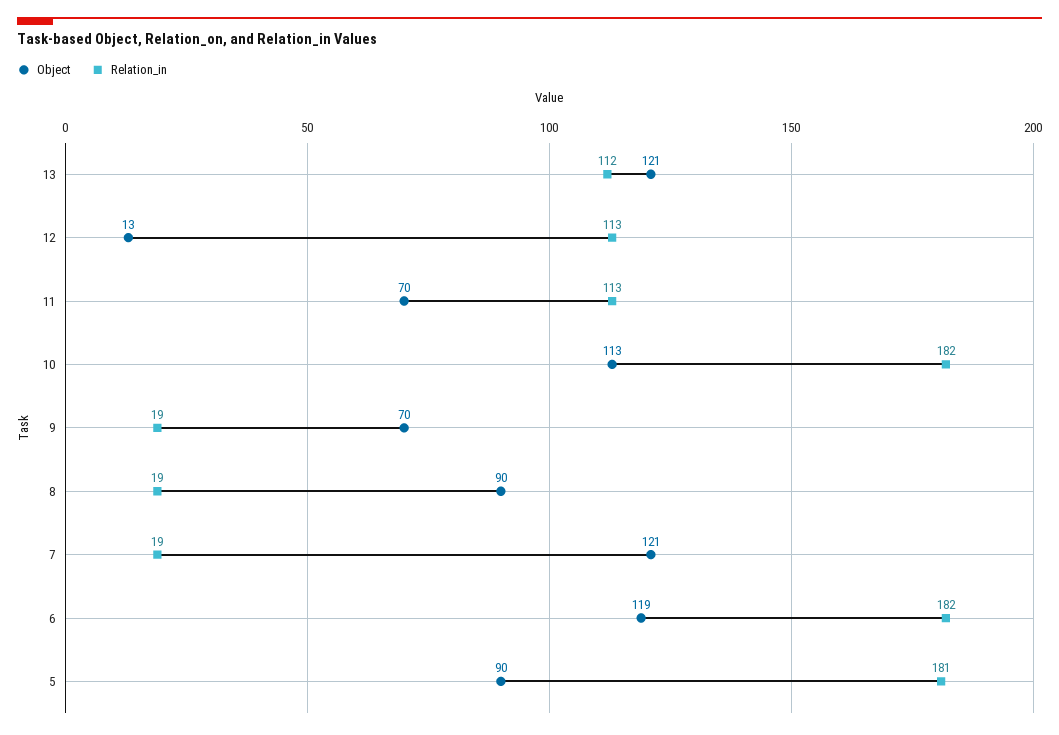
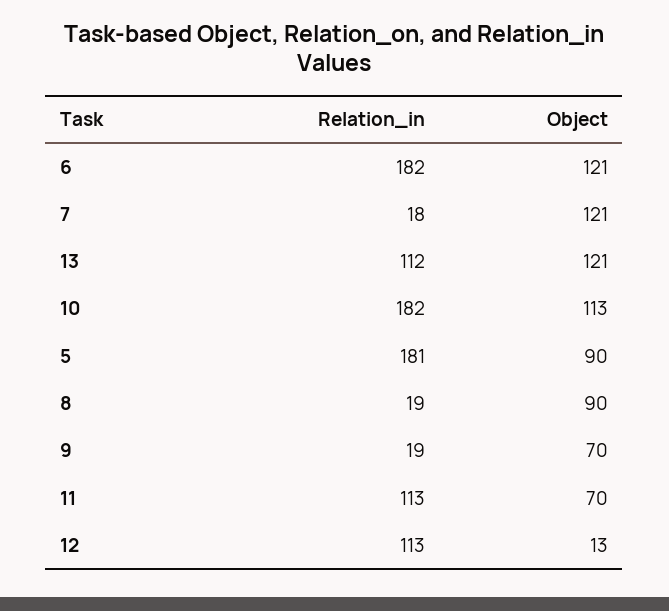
  {
    "Object": {
      "13": 121,
      "12": 13,
      "11": 70,
      "10": 113,
      "9": 70,
      "8": 90,
      "7": 121,
-     "6": 119,
+     "6": 121,
      "5": 90
    },
    "Relation_in": {
      "13": 112,
      "12": 113,
      "11": 113,
      "10": 182,
      "9": 19,
      "8": 19,
-     "7": 19,
+     "7": 18,
      "6": 182,
      "5": 181
    }
  }

